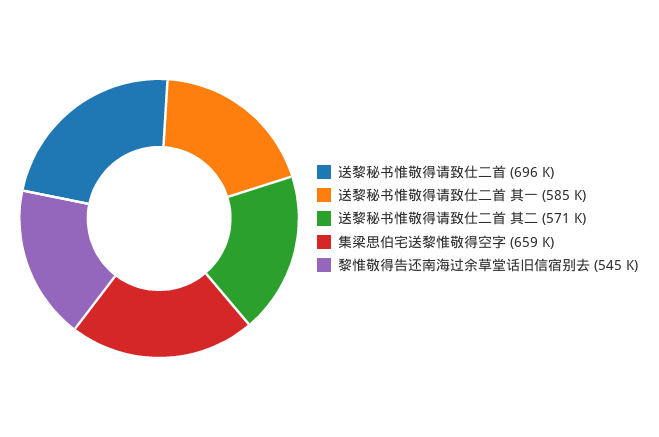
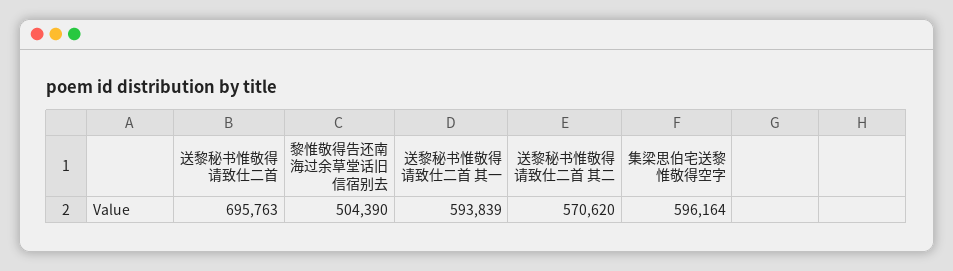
  {
    "送黎秘书惟敬得请致仕二首": 695763,
-   "送黎秘书惟敬得请致仕二首 其一": 585000,
+   "送黎秘书惟敬得请致仕二首 其一": 593839,
    "送黎秘书惟敬得请致仕二首 其二": 570620,
-   "集梁思伯宅送黎惟敬得空字": 659000,
+   "集梁思伯宅送黎惟敬得空字": 596164,
-   "黎惟敬得告还南海过余草堂话旧信宿别去": 545000
+   "黎惟敬得告还南海过余草堂话旧信宿别去": 504390
  }

